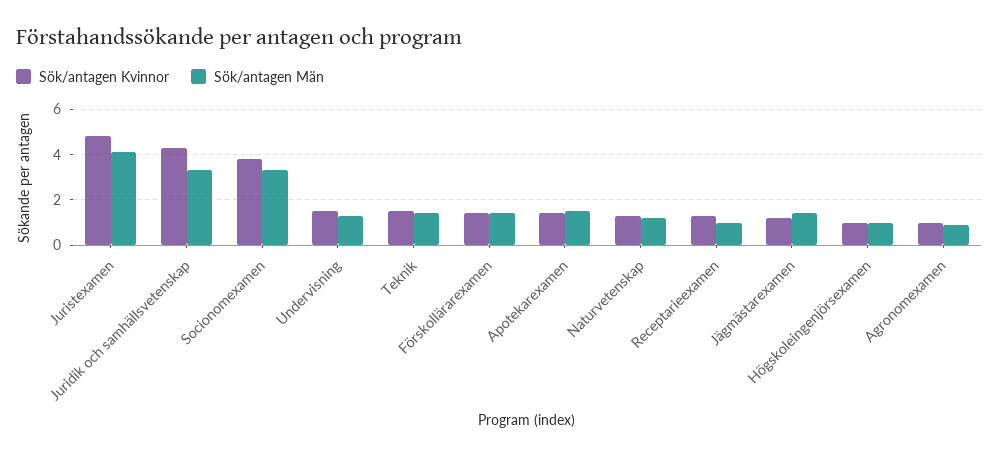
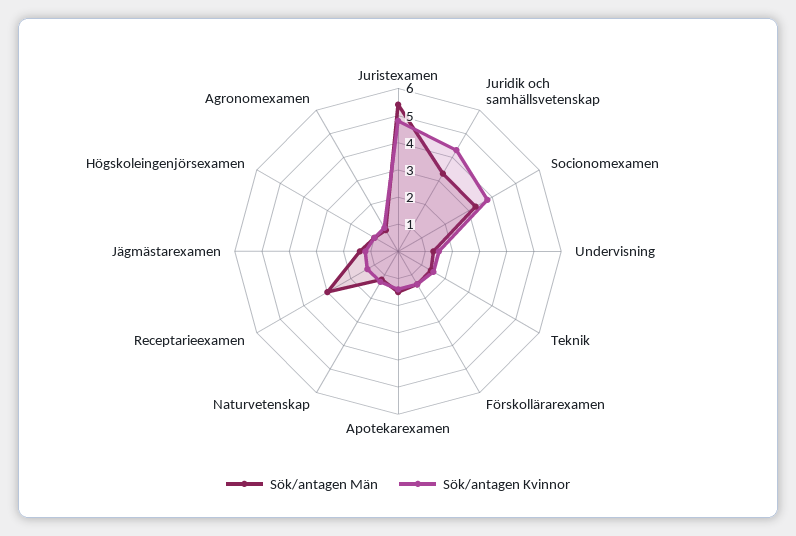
  {
    "Sök/antagen Kvinnor": {
      "Juristexamen": 5,
      "Juridik och samhällsvetenskap": 4.5,
      "Socionomexamen": 4,
      "Undervisning": 1.5,
      "Teknik": 1.5,
      "Förskollärarexamen": 1.5,
      "Apotekarexamen": 1.5,
      "Naturvetenskap": 1.5,
      "Receptarieexamen": 1.5,
      "Jägmästarexamen": 1,
      "Högskoleingenjörsexamen": 1,
      "Agronomexamen": 1
    },
    "Sök/antagen Män": {
-     "Juristexamen": 4,
+     "Juristexamen": 5.5,
      "Juridik och samhällsvetenskap": 3.5,
      "Socionomexamen": 3.5,
      "Undervisning": 1.5,
      "Teknik": 1.5,
      "Förskollärarexamen": 1.5,
      "Apotekarexamen": 1.5,
      "Naturvetenskap": 1,
-     "Receptarieexamen": 1,
+     "Receptarieexamen": 3,
      "Jägmästarexamen": 1.5,
      "Högskoleingenjörsexamen": 1,
      "Agronomexamen": 1
    }
  }

